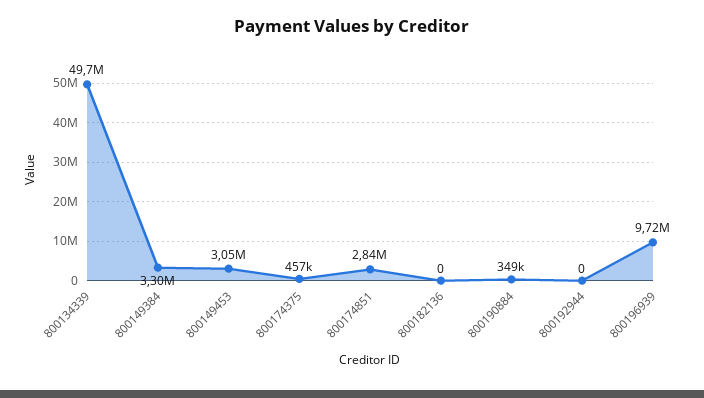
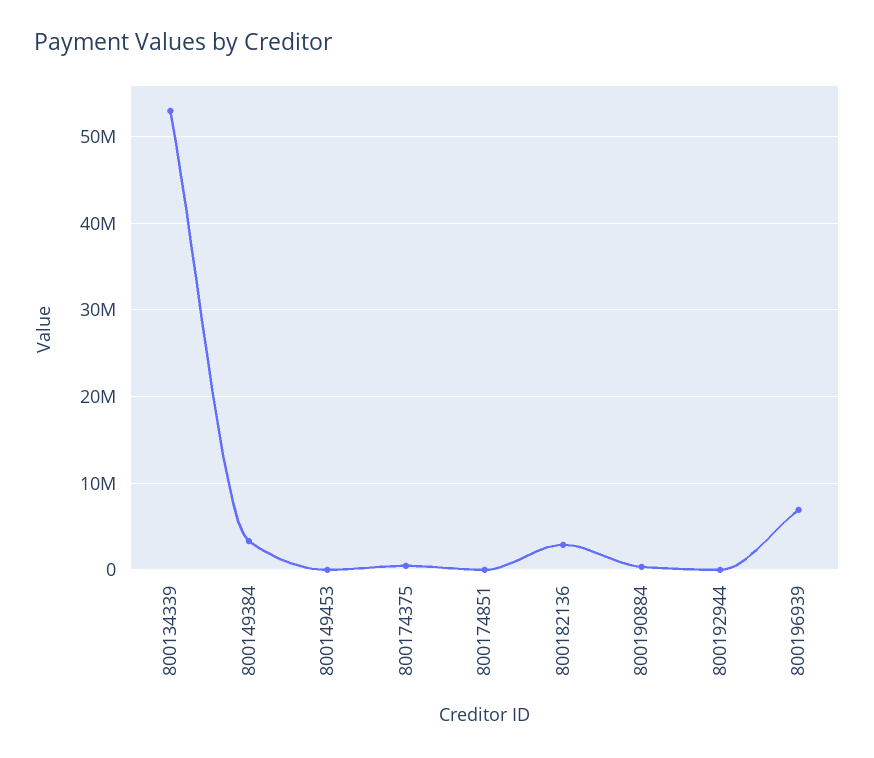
  {
-   "800134339": 49700000,
+   "800134339": 53000000,
    "800149384": 3300000,
-   "800149453": 3050000,
+   "800149453": 0,
    "800174375": 457000,
-   "800174851": 2840000,
+   "800174851": 0,
-   "800182136": 0,
+   "800182136": 3000000,
    "800190884": 349000,
    "800192944": 0,
-   "800196939": 9720000
+   "800196939": 7000000
  }

